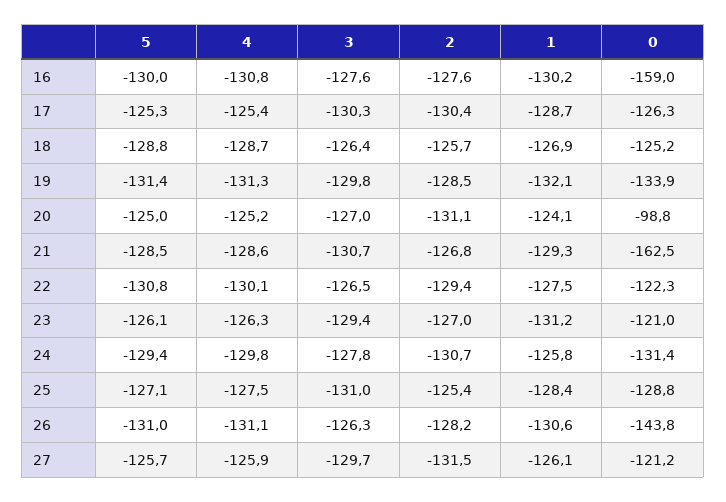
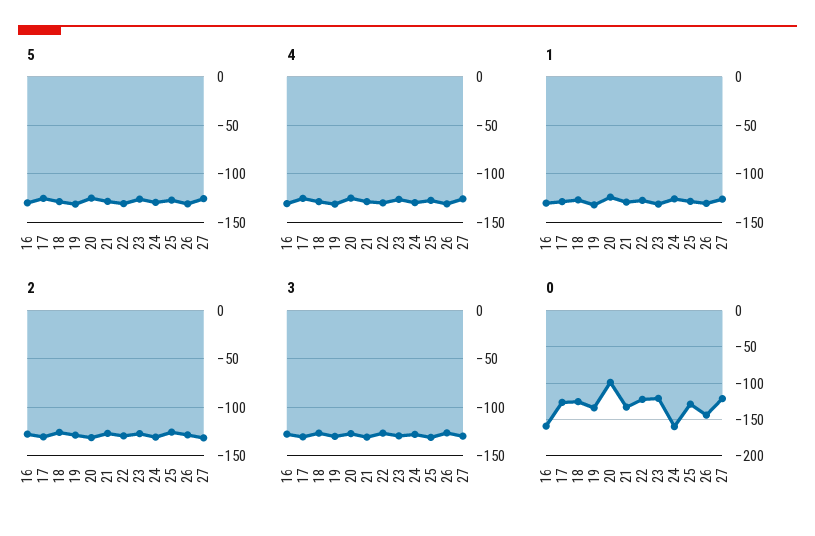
  {
    "5": {
      "16": -130,
      "17": -125.3,
      "18": -128.8,
      "19": -131.4,
      "20": -125,
      "21": -128.5,
      "22": -130.8,
      "23": -126.1,
      "24": -129.4,
      "25": -127.1,
      "26": -131,
      "27": -125.7
    },
    "4": {
      "16": -130.8,
      "17": -125.4,
      "18": -128.7,
      "19": -131.3,
      "20": -125.2,
      "21": -128.6,
      "22": -130.1,
      "23": -126.3,
      "24": -129.8,
      "25": -127.5,
      "26": -131.1,
      "27": -125.9
    },
    "3": {
      "16": -127.6,
      "17": -130.3,
      "18": -126.4,
      "19": -129.8,
      "20": -127,
      "21": -130.7,
      "22": -126.5,
      "23": -129.4,
      "24": -127.8,
      "25": -131,
      "26": -126.3,
      "27": -129.7
    },
    "2": {
      "16": -127.6,
      "17": -130.4,
      "18": -125.7,
      "19": -128.5,
      "20": -131.1,
      "21": -126.8,
      "22": -129.4,
      "23": -127,
      "24": -130.7,
      "25": -125.4,
      "26": -128.2,
      "27": -131.5
    },
    "1": {
      "16": -130.2,
      "17": -128.7,
      "18": -126.9,
      "19": -132.1,
      "20": -124.1,
      "21": -129.3,
      "22": -127.5,
      "23": -131.2,
      "24": -125.8,
      "25": -128.4,
      "26": -130.6,
      "27": -126.1
    },
    "0": {
      "16": -159,
      "17": -126.3,
      "18": -125.2,
      "19": -133.9,
      "20": -98.8,
-     "21": -162.5,
+     "21": -130,
      "22": -122.3,
      "23": -121,
-     "24": -131.4,
+     "24": -160,
      "25": -128.8,
      "26": -143.8,
      "27": -121.2
    }
  }

